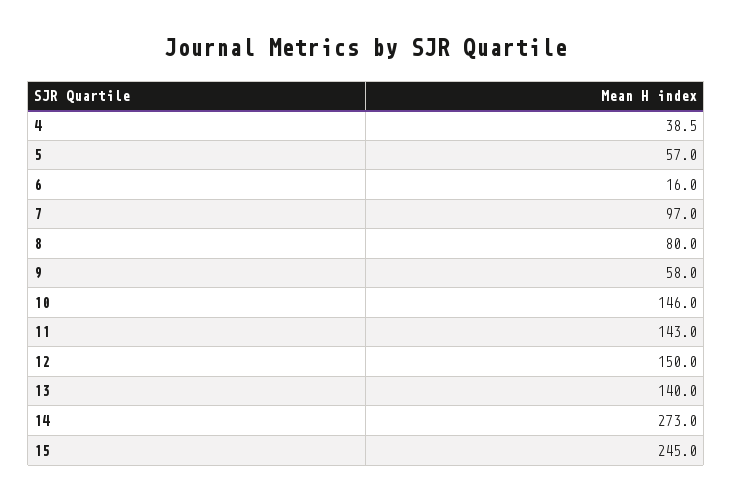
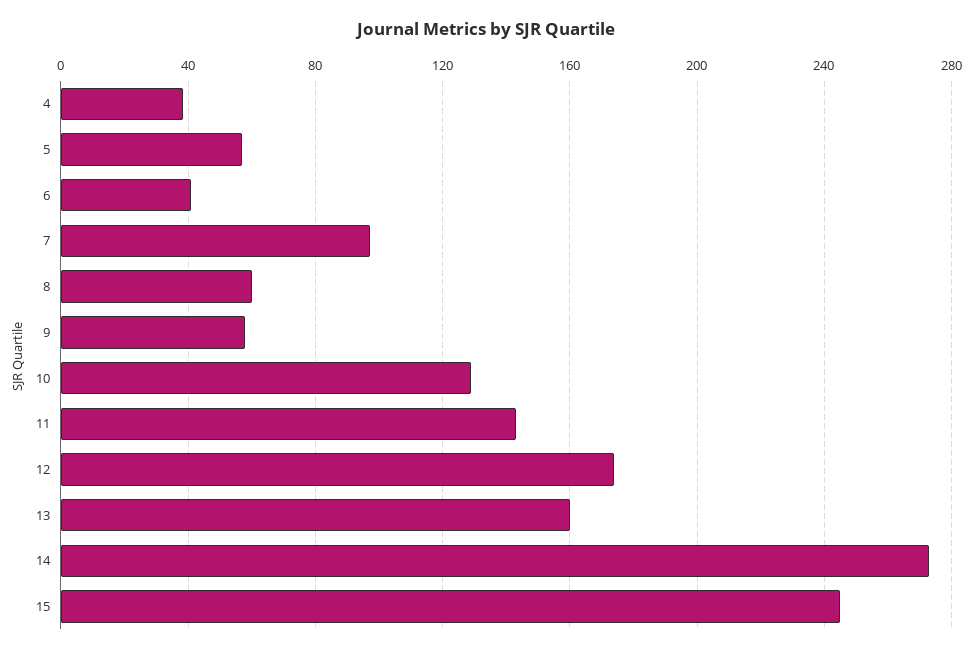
  {
    "4": 38.5,
    "5": 57,
-   "6": 16,
+   "6": 40,
    "7": 97,
-   "8": 80,
+   "8": 60,
    "9": 58,
-   "10": 146,
+   "10": 130,
    "11": 143,
-   "12": 150,
+   "12": 175,
-   "13": 140,
+   "13": 160,
    "14": 273,
    "15": 245
  }

